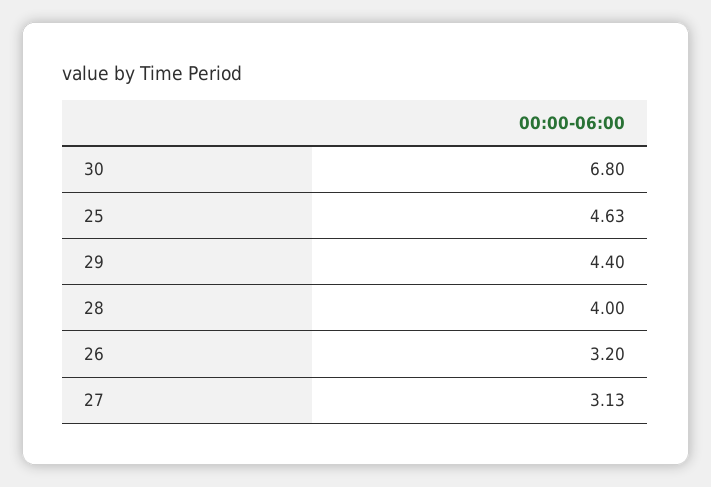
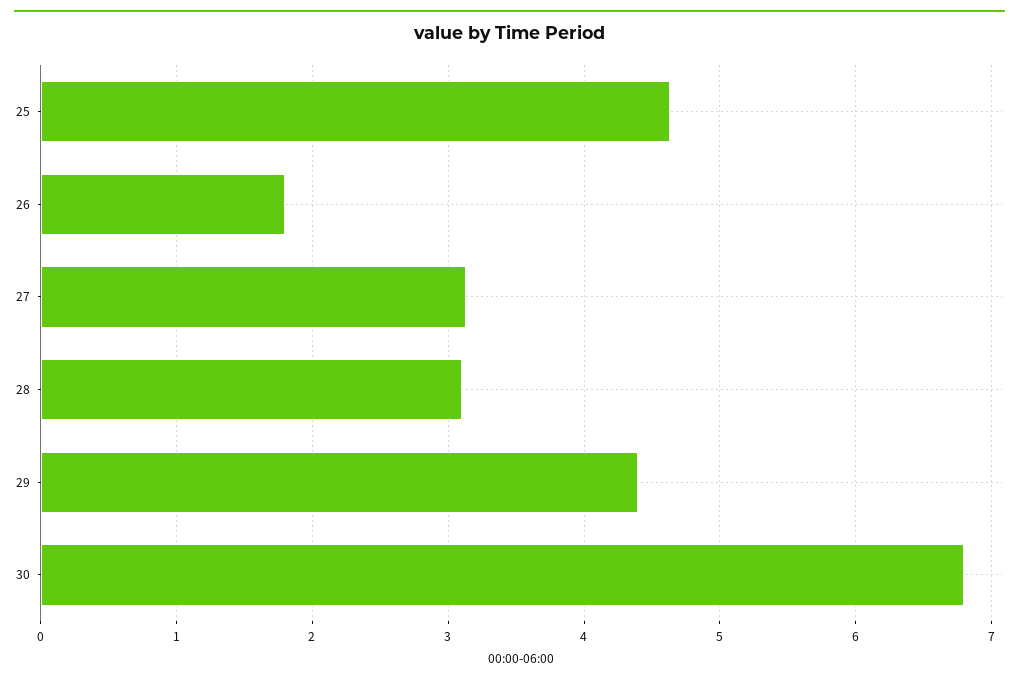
  {
    "30": 6.8,
    "25": 4.63,
    "29": 4.4,
-   "28": 4,
+   "28": 3.1,
-   "26": 3.2,
+   "26": 1.8,
    "27": 3.13
  }

